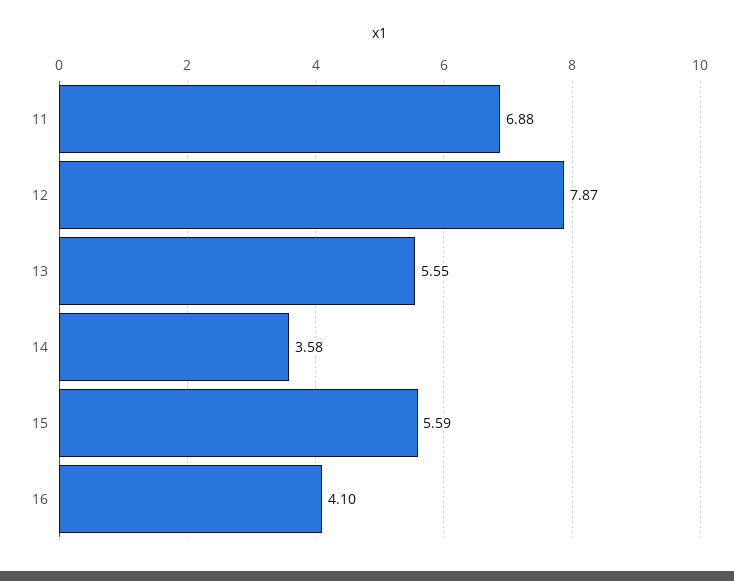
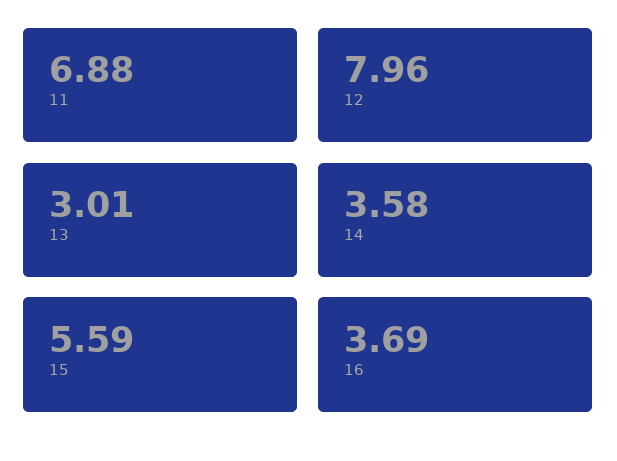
  {
    "11": 6.88,
-   "12": 7.87,
+   "12": 7.96,
-   "13": 5.55,
+   "13": 3.01,
    "14": 3.58,
    "15": 5.59,
-   "16": 4.1
+   "16": 3.69
  }

